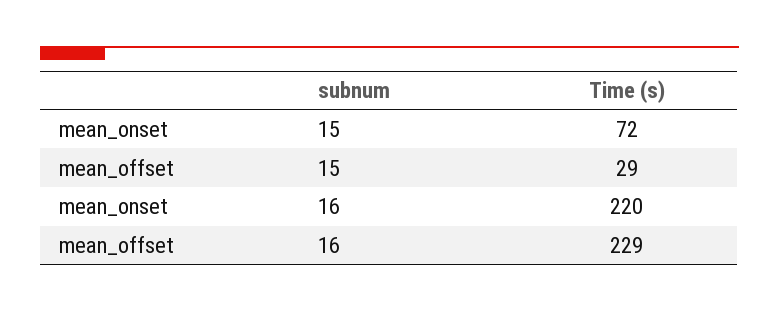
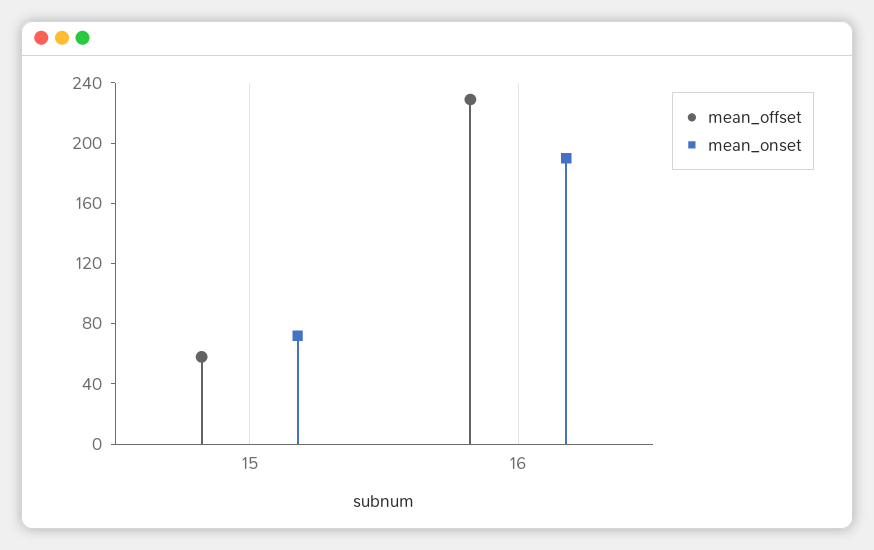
  {
    "mean_onset": {
      "15": 72,
-     "16": 220
+     "16": 190
    },
    "mean_offset": {
-     "15": 29,
+     "15": 60,
      "16": 229
    }
  }

